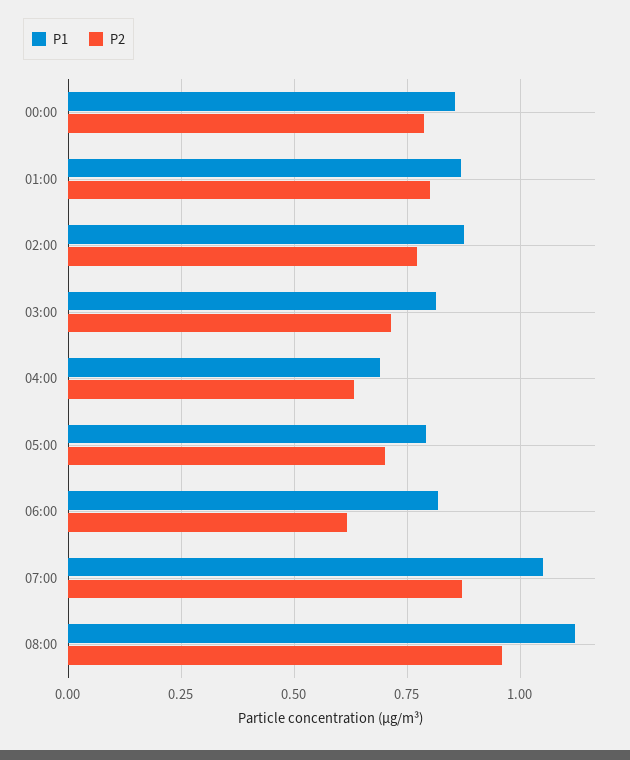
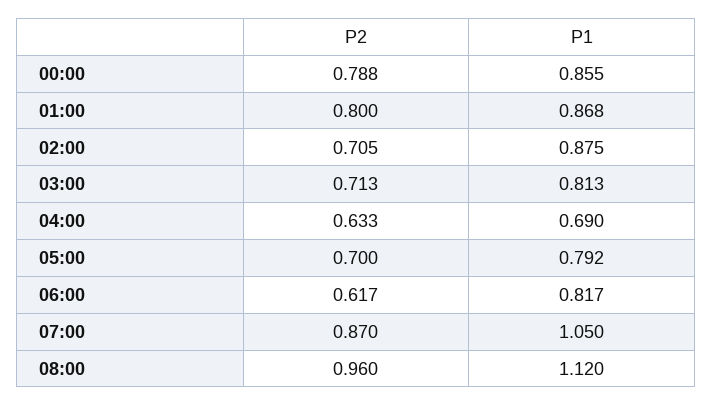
  {
    "P1": {
      "00:00": 0.855,
      "01:00": 0.868,
      "02:00": 0.875,
      "03:00": 0.813,
      "04:00": 0.69,
      "05:00": 0.792,
      "06:00": 0.817,
      "07:00": 1.05,
      "08:00": 1.12
    },
    "P2": {
      "00:00": 0.788,
      "01:00": 0.8,
-     "02:00": 0.775,
+     "02:00": 0.705,
      "03:00": 0.713,
      "04:00": 0.633,
      "05:00": 0.7,
      "06:00": 0.617,
      "07:00": 0.87,
      "08:00": 0.96
    }
  }

